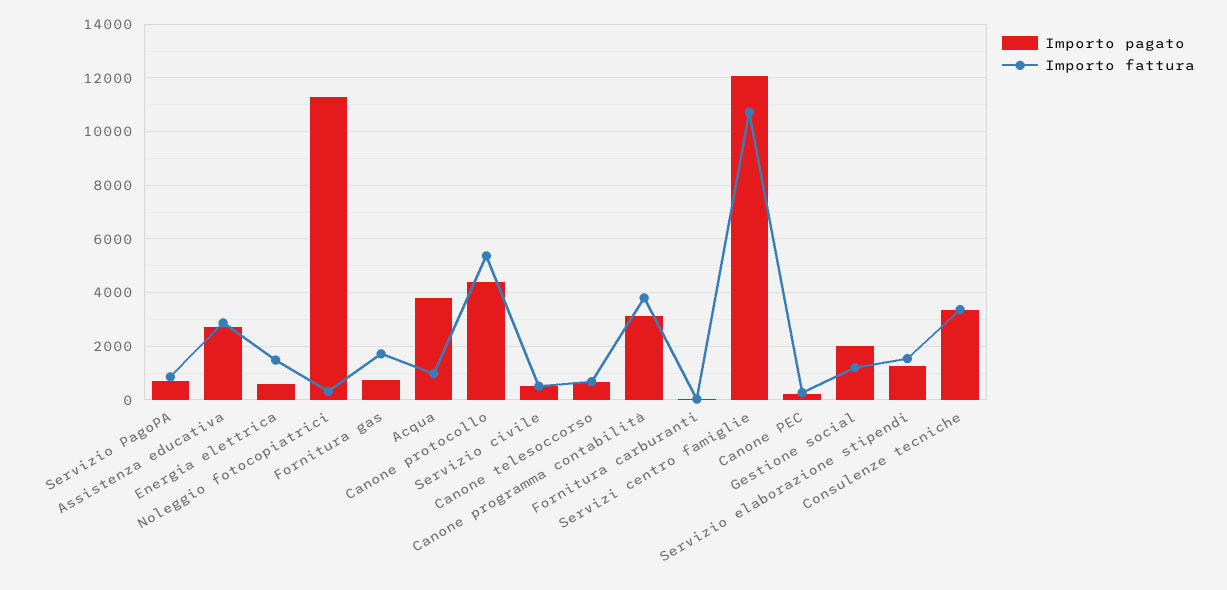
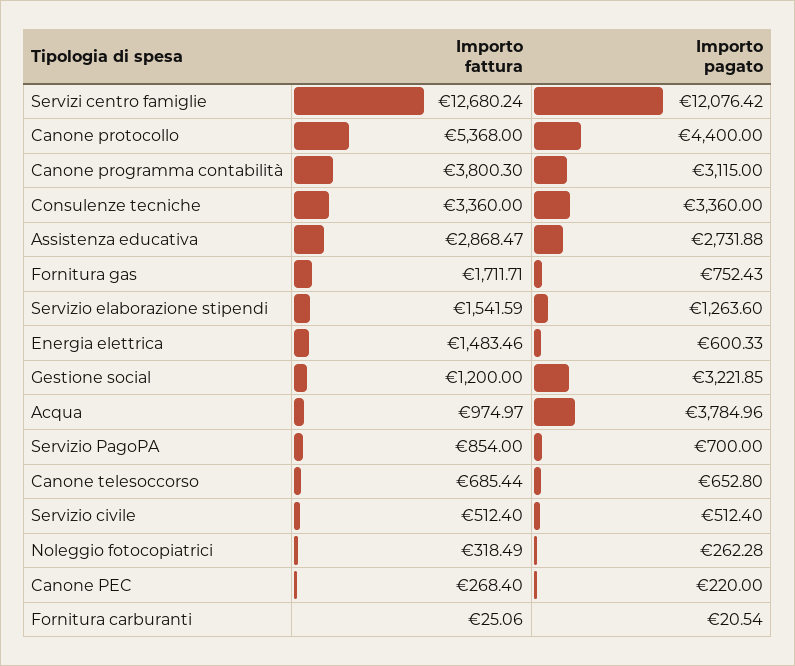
  {
    "Importo pagato": {
      "Servizio PagoPA": 700,
      "Assistenza educativa": 2731.88,
      "Energia elettrica": 600.33,
-     "Noleggio fotocopiatrici": 11250,
+     "Noleggio fotocopiatrici": 262.28,
      "Fornitura gas": 752.43,
      "Acqua": 3784.96,
      "Canone protocollo": 4400,
      "Servizio civile": 512.4,
      "Canone telesoccorso": 652.8,
      "Canone programma contabilità": 3115,
      "Fornitura carburanti": 20.54,
      "Servizi centro famiglie": 12076.42,
      "Canone PEC": 220,
-     "Gestione social": 2000,
+     "Gestione social": 3221.85,
      "Servizio elaborazione stipendi": 1263.6,
      "Consulenze tecniche": 3360
    },
    "Importo fattura": {
      "Servizio PagoPA": 854,
      "Assistenza educativa": 2868.47,
      "Energia elettrica": 1483.46,
      "Noleggio fotocopiatrici": 318.49,
      "Fornitura gas": 1711.71,
      "Acqua": 974.97,
      "Canone protocollo": 5368,
      "Servizio civile": 512.4,
      "Canone telesoccorso": 685.44,
      "Canone programma contabilità": 3800.3,
      "Fornitura carburanti": 25.06,
-     "Servizi centro famiglie": 10750,
+     "Servizi centro famiglie": 12680.24,
      "Canone PEC": 268.4,
      "Gestione social": 1200,
      "Servizio elaborazione stipendi": 1541.59,
      "Consulenze tecniche": 3360
    }
  }

